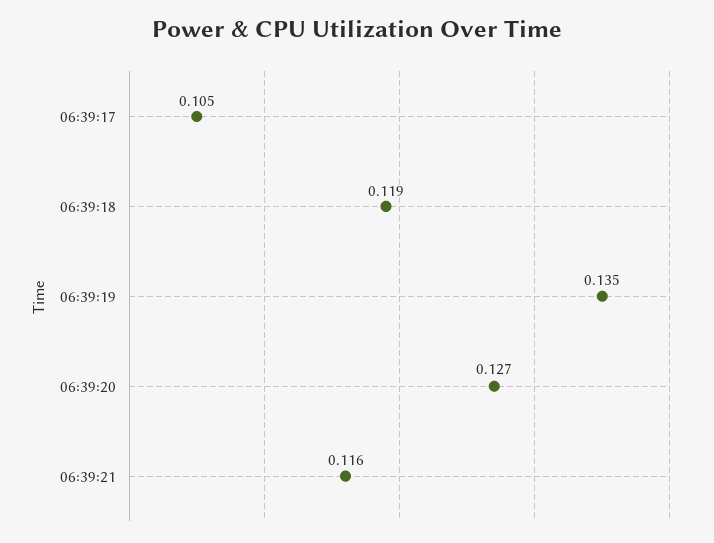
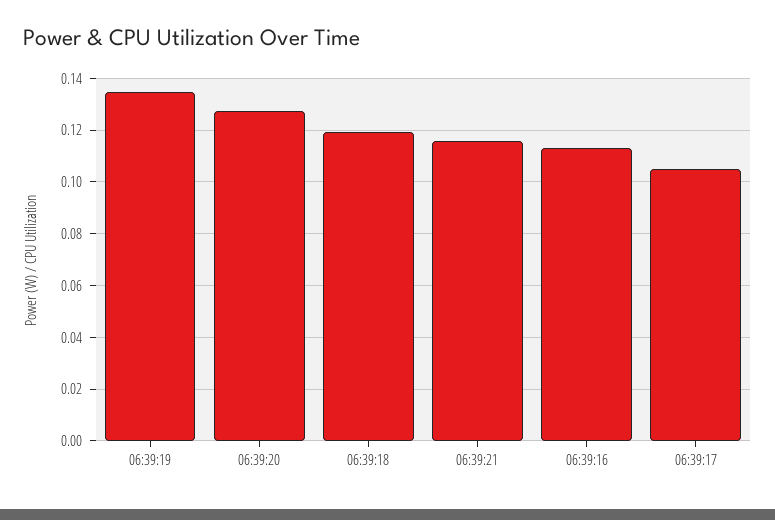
  {
    "06:39:17": 0.105,
    "06:39:18": 0.119,
    "06:39:19": 0.135,
    "06:39:20": 0.127,
-   "06:39:21": 0.116
+   "06:39:21": 0.116,
+   "06:39:16": 0.1125
  }

